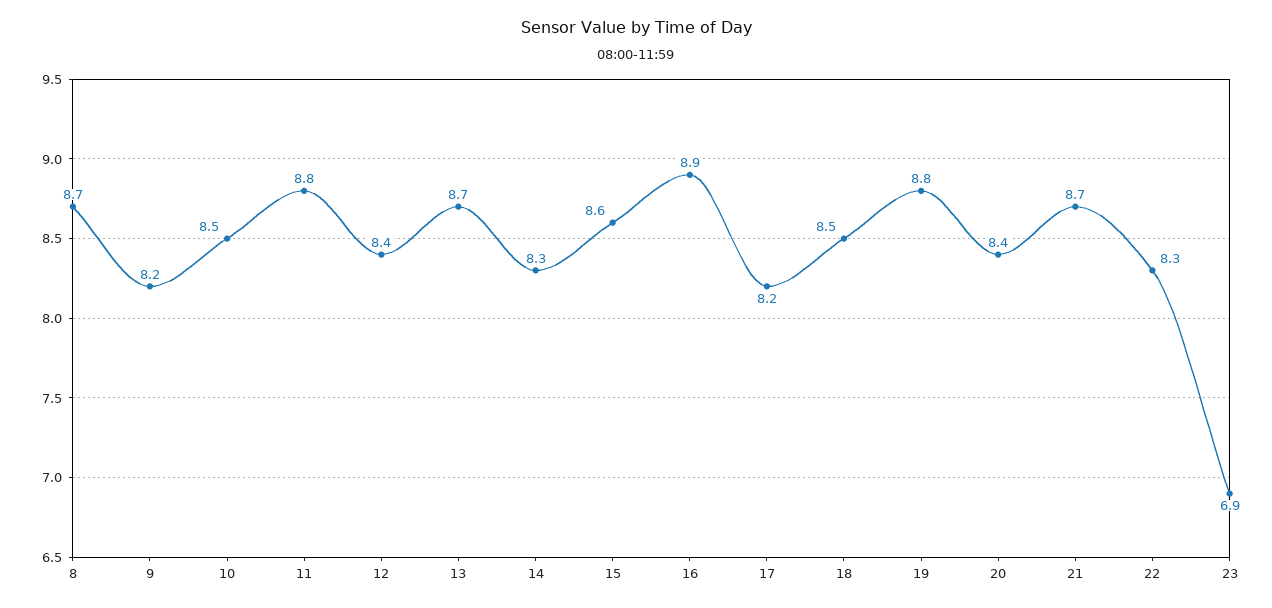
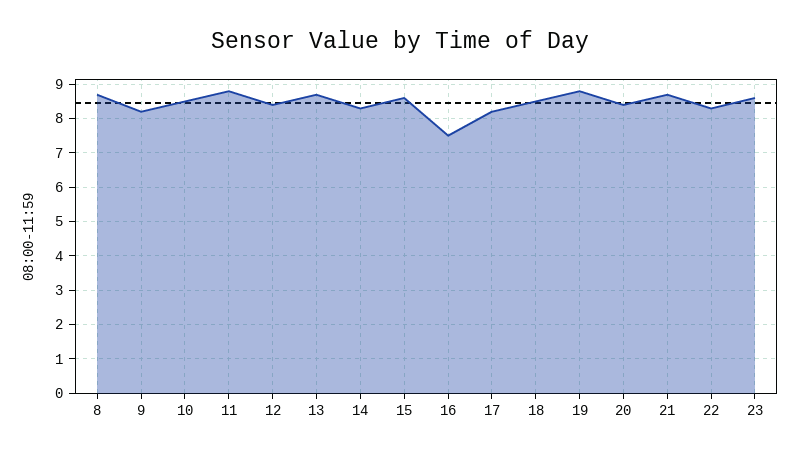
  {
    "8": 8.7,
    "9": 8.2,
    "10": 8.5,
    "11": 8.8,
    "12": 8.4,
    "13": 8.7,
    "14": 8.3,
    "15": 8.6,
-   "16": 8.9,
+   "16": 7.5,
    "17": 8.2,
    "18": 8.5,
    "19": 8.8,
    "20": 8.4,
    "21": 8.7,
    "22": 8.3,
-   "23": 6.9
+   "23": 8.5
  }

